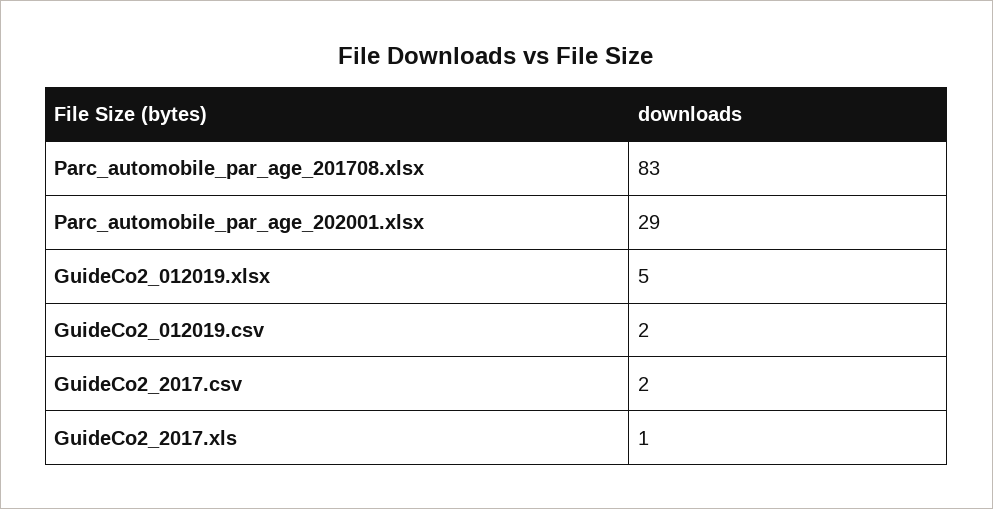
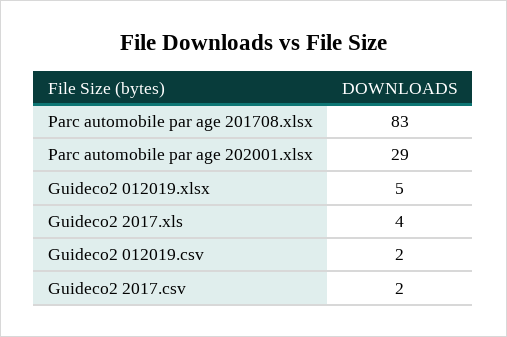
  {
    "Parc_automobile_par_age_201708.xlsx": 83,
    "Parc_automobile_par_age_202001.xlsx": 29,
    "GuideCo2_012019.xlsx": 5,
    "GuideCo2_012019.csv": 2,
    "GuideCo2_2017.csv": 2,
-   "GuideCo2_2017.xls": 1
+   "GuideCo2_2017.xls": 4
  }

